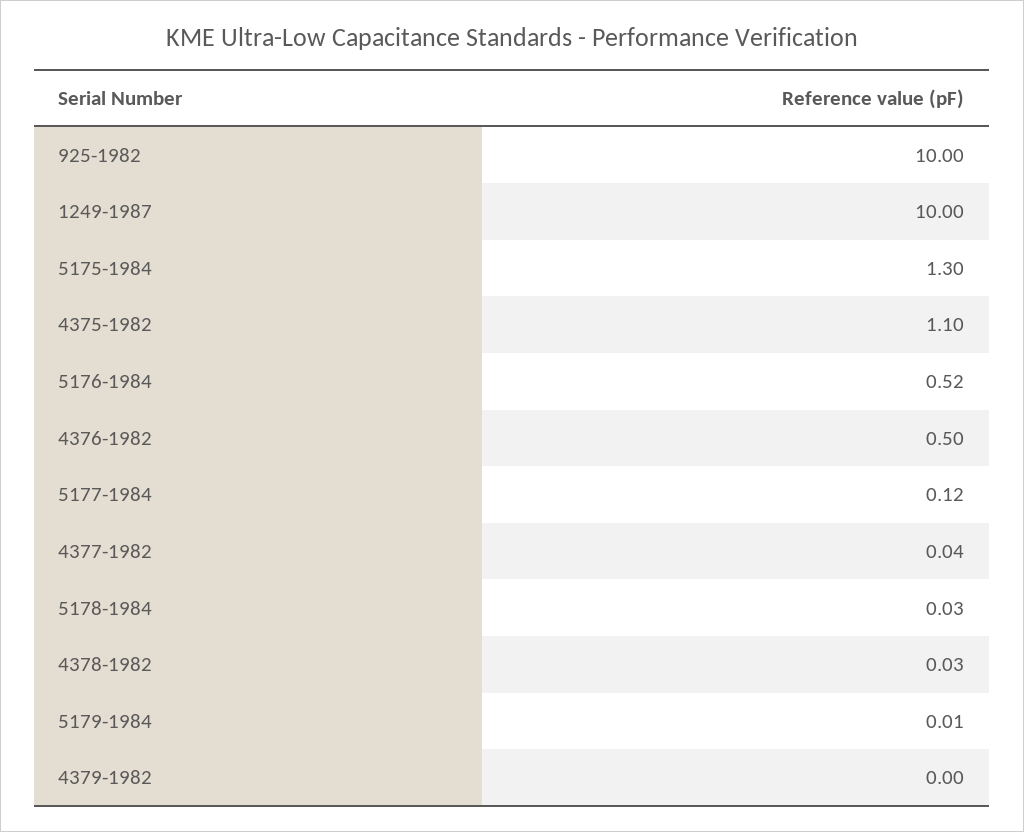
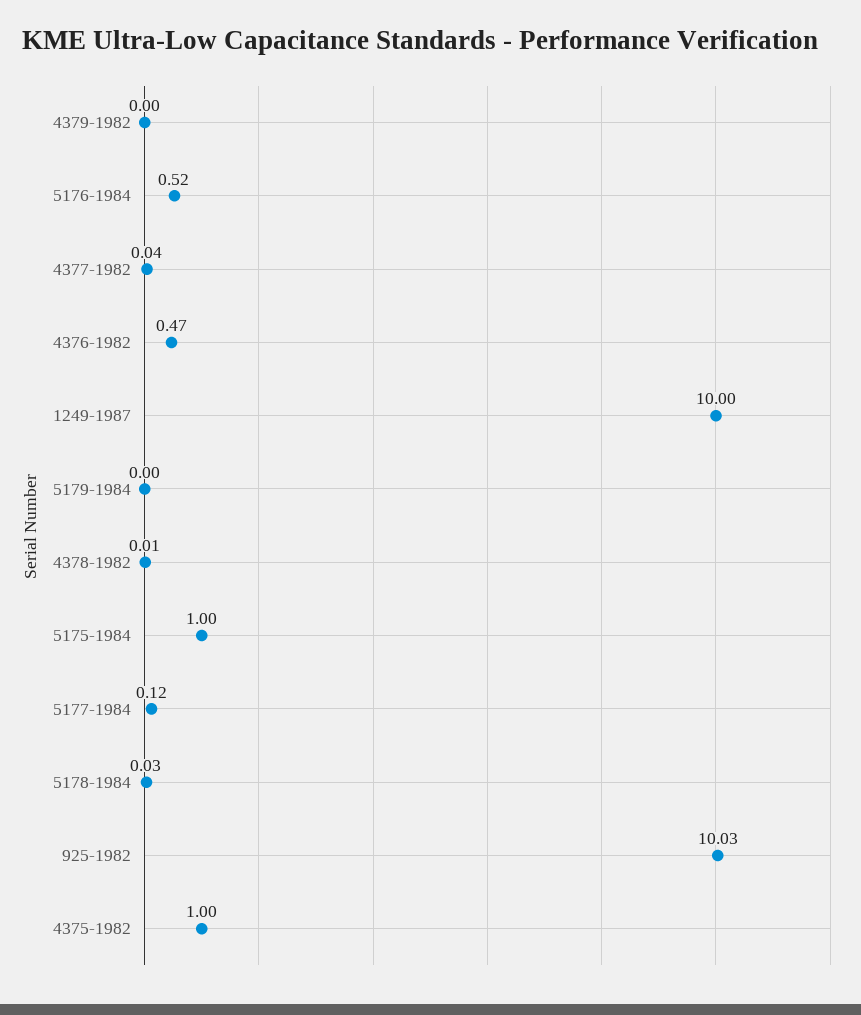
  {
-   "925-1982": 10,
+   "925-1982": 10.03,
    "1249-1987": 10,
-   "5175-1984": 1.3,
+   "5175-1984": 1,
-   "4375-1982": 1.1,
+   "4375-1982": 1,
    "5176-1984": 0.52,
-   "4376-1982": 0.5,
+   "4376-1982": 0.47,
    "5177-1984": 0.12,
    "4377-1982": 0.04,
    "5178-1984": 0.03,
-   "4378-1982": 0.03,
+   "4378-1982": 0.01,
-   "5179-1984": 0.01,
+   "5179-1984": 0,
    "4379-1982": 0
  }

